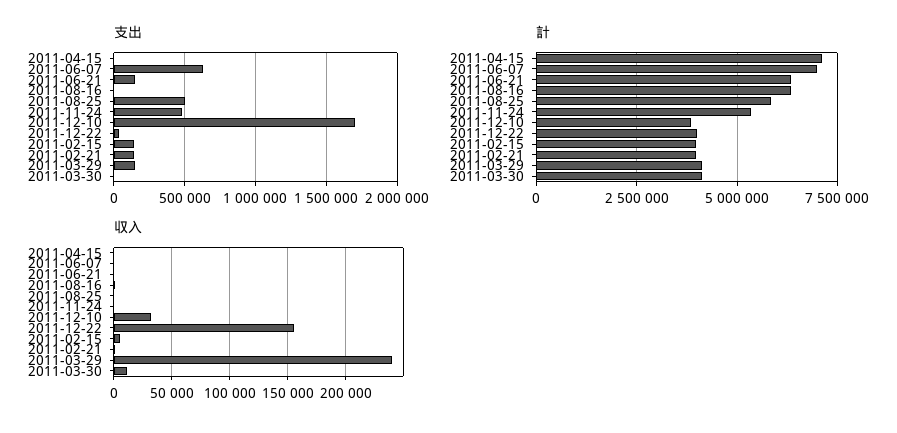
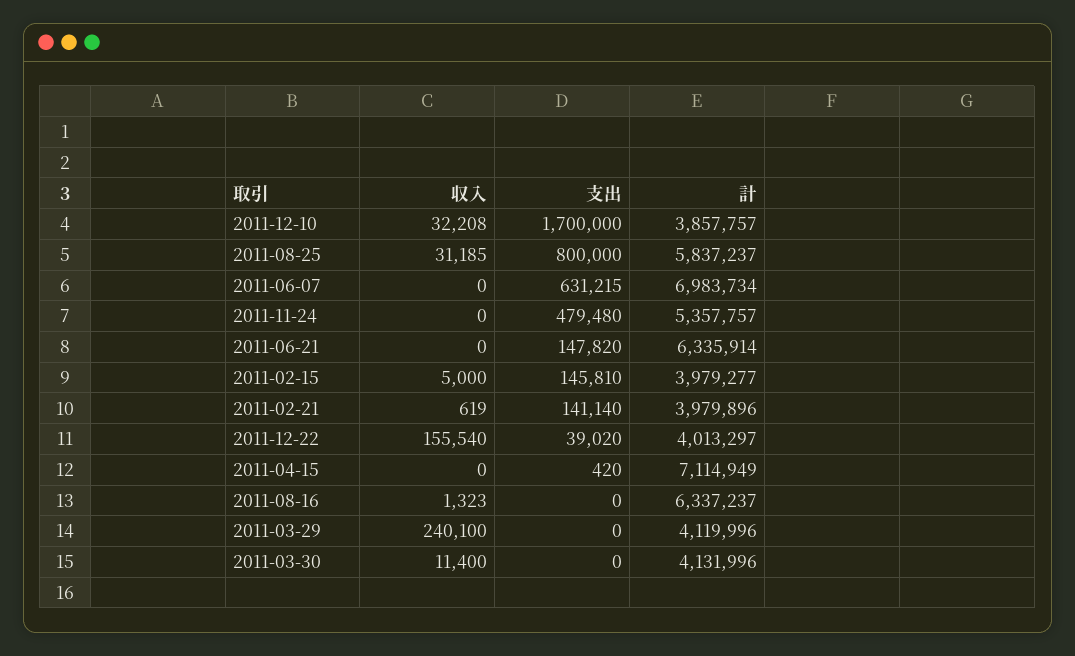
  {
    "支出": {
      "2011-04-15": 420,
      "2011-06-07": 631215,
      "2011-06-21": 147820,
      "2011-08-16": 0,
-     "2011-08-25": 500000,
+     "2011-08-25": 800000,
      "2011-11-24": 479480,
      "2011-12-10": 1700000,
      "2011-12-22": 39020,
      "2011-02-15": 145810,
      "2011-02-21": 141140,
-     "2011-03-29": 150000,
+     "2011-03-29": 0,
      "2011-03-30": 0
    },
    "計": {
      "2011-04-15": 7114949,
      "2011-06-07": 6983734,
      "2011-06-21": 6335914,
      "2011-08-16": 6337237,
      "2011-08-25": 5837237,
      "2011-11-24": 5357757,
      "2011-12-10": 3857757,
      "2011-12-22": 4013297,
      "2011-02-15": 3979277,
      "2011-02-21": 3979896,
      "2011-03-29": 4119996,
      "2011-03-30": 4131996
    },
    "収入": {
      "2011-04-15": 0,
      "2011-06-07": 0,
      "2011-06-21": 0,
      "2011-08-16": 1323,
-     "2011-08-25": 0,
+     "2011-08-25": 31185,
      "2011-11-24": 0,
      "2011-12-10": 32208,
      "2011-12-22": 155540,
      "2011-02-15": 5000,
      "2011-02-21": 619,
      "2011-03-29": 240100,
      "2011-03-30": 11400
    }
  }

